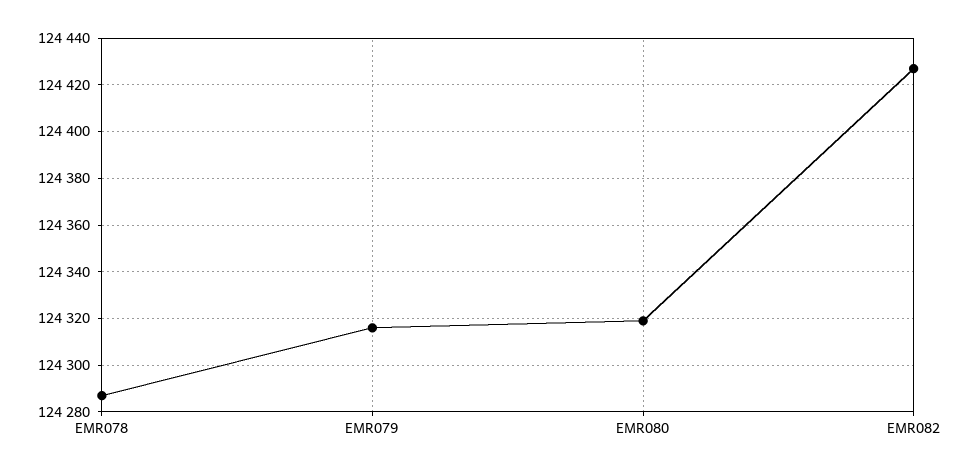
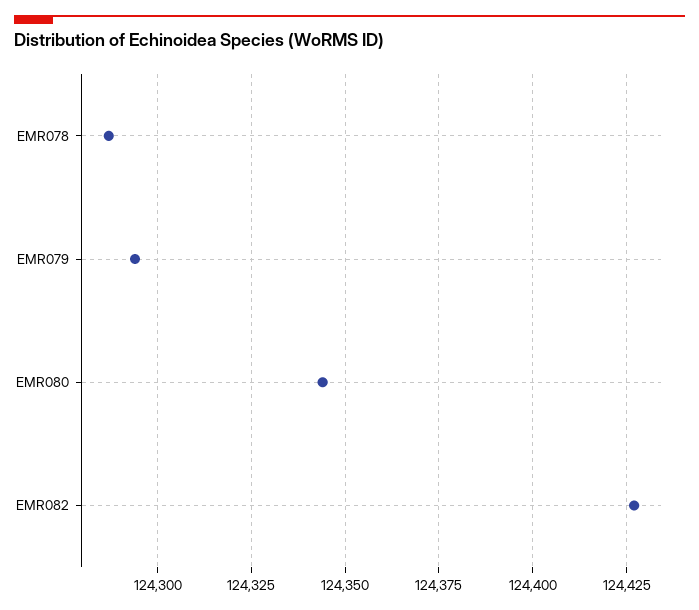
  {
    "EMR078": 124285,
-   "EMR079": 124315,
+   "EMR079": 124295,
-   "EMR080": 124320,
+   "EMR080": 124345,
    "EMR082": 124425
  }

